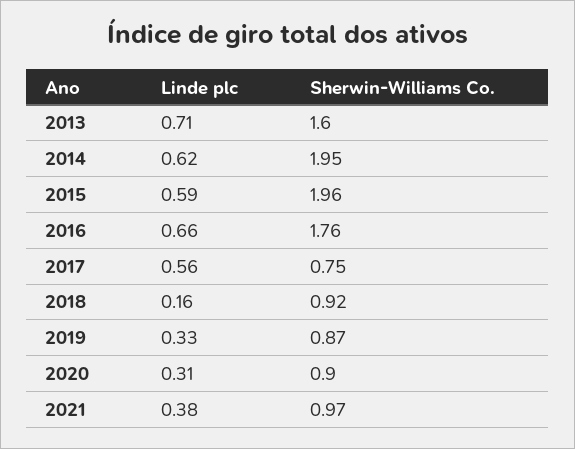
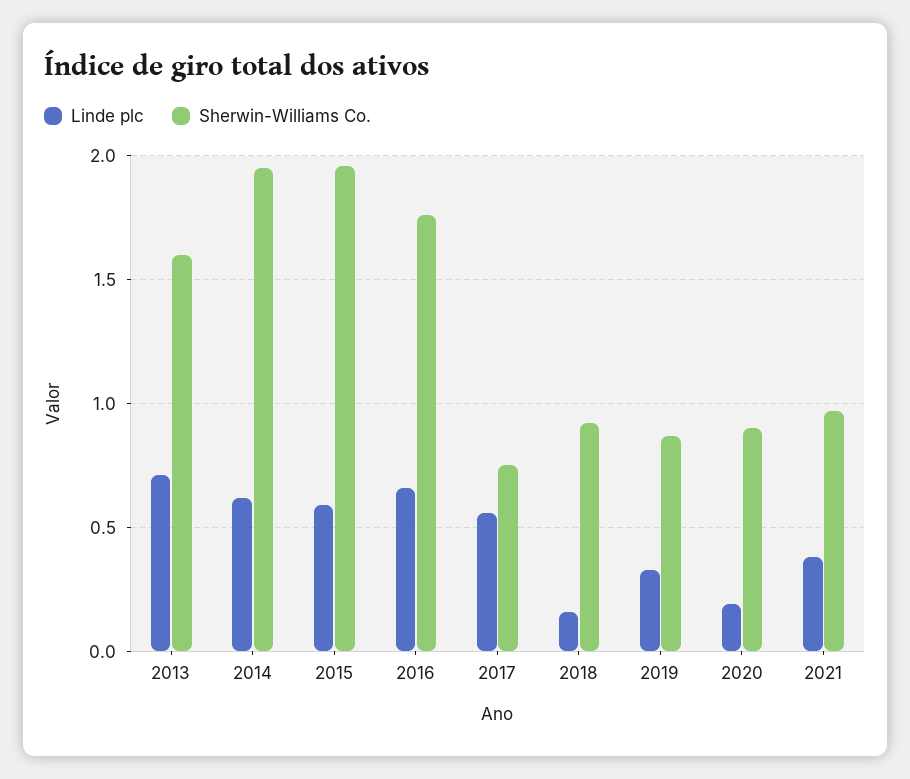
  {
    "Linde plc": {
      "2013": 0.71,
      "2014": 0.62,
      "2015": 0.59,
      "2016": 0.66,
      "2017": 0.56,
      "2018": 0.16,
      "2019": 0.33,
-     "2020": 0.31,
+     "2020": 0.2,
      "2021": 0.38
    },
    "Sherwin-Williams Co.": {
      "2013": 1.6,
      "2014": 1.95,
      "2015": 1.96,
      "2016": 1.76,
      "2017": 0.75,
      "2018": 0.92,
      "2019": 0.87,
      "2020": 0.9,
      "2021": 0.97
    }
  }

